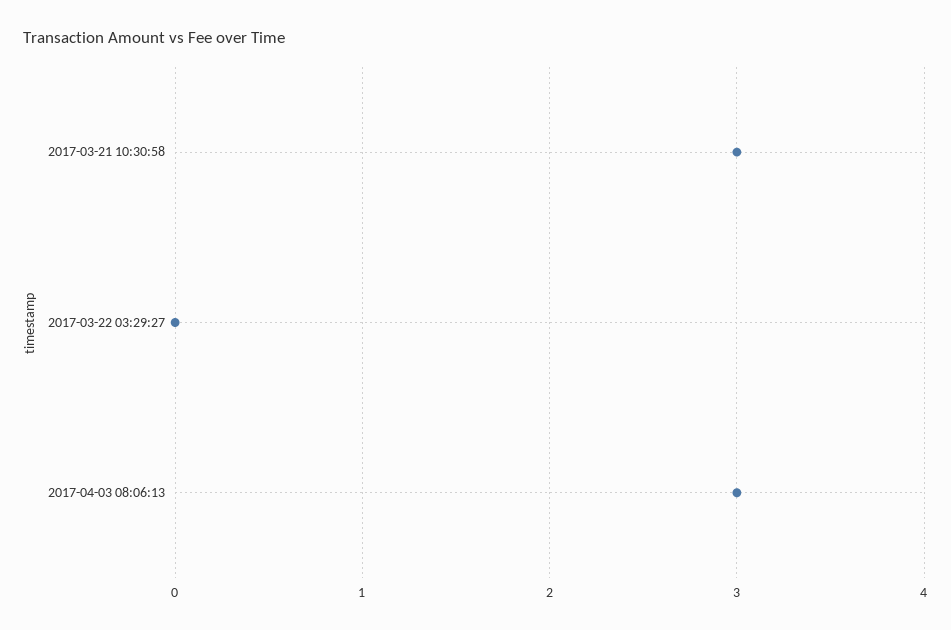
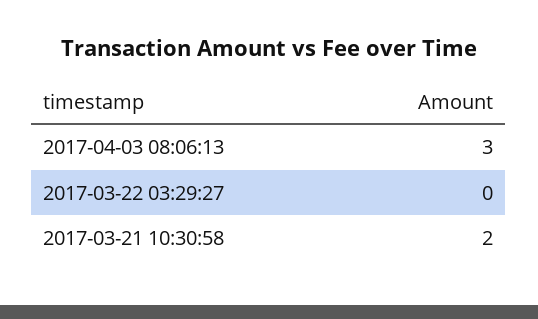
  {
-   "2017-03-21 10:30:58": 3,
+   "2017-03-21 10:30:58": 2,
    "2017-03-22 03:29:27": 0,
    "2017-04-03 08:06:13": 3
  }

